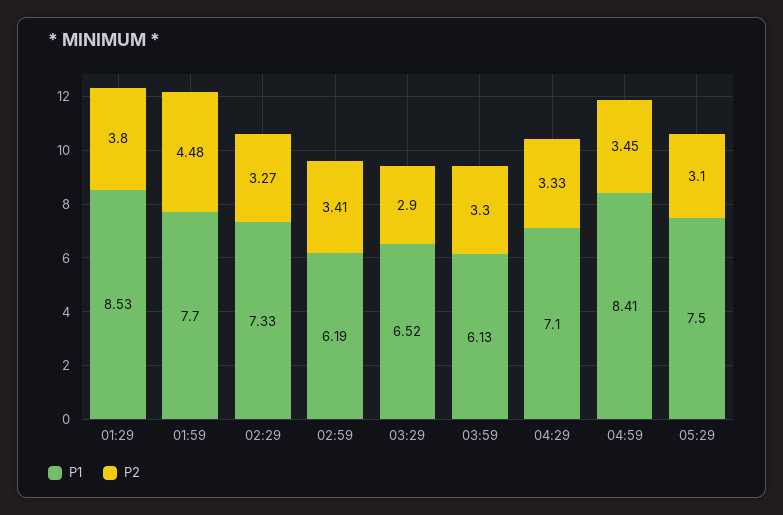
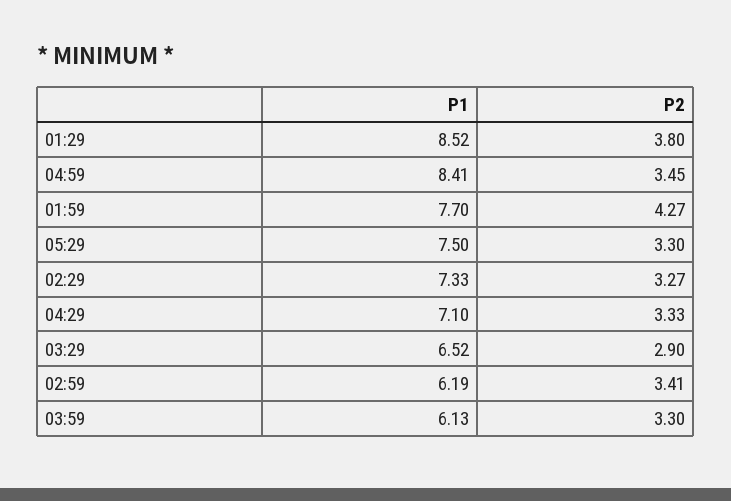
  {
    "P1": {
-     "01:29": 8.53,
+     "01:29": 8.52,
      "01:59": 7.7,
      "02:29": 7.33,
      "02:59": 6.19,
      "03:29": 6.52,
      "03:59": 6.13,
      "04:29": 7.1,
      "04:59": 8.41,
      "05:29": 7.5
    },
    "P2": {
      "01:29": 3.8,
-     "01:59": 4.48,
+     "01:59": 4.27,
      "02:29": 3.27,
      "02:59": 3.41,
      "03:29": 2.9,
      "03:59": 3.3,
      "04:29": 3.33,
      "04:59": 3.45,
-     "05:29": 3.1
+     "05:29": 3.3
    }
  }

